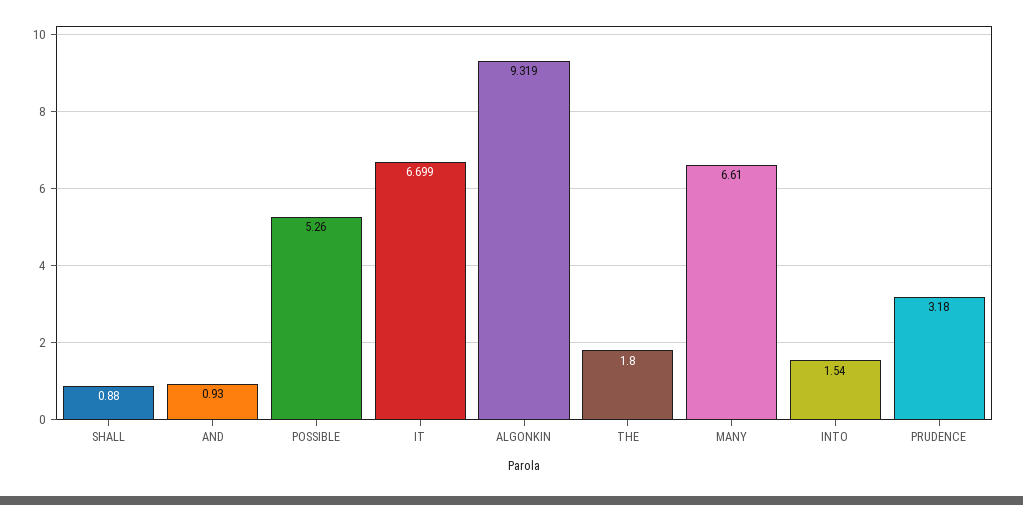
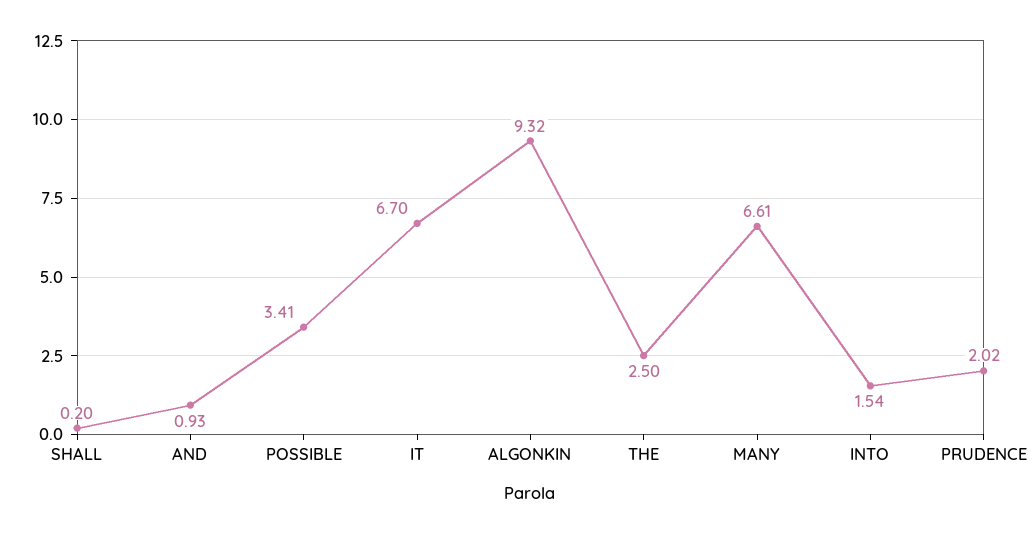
  {
-   "SHALL": 0.88,
+   "SHALL": 0.2,
    "AND": 0.93,
-   "POSSIBLE": 5.26,
+   "POSSIBLE": 3.41,
    "IT": 6.699,
    "ALGONKIN": 9.319,
-   "THE": 1.8,
+   "THE": 2.5,
    "MANY": 6.61,
    "INTO": 1.54,
-   "PRUDENCE": 3.18
+   "PRUDENCE": 2.02
  }

